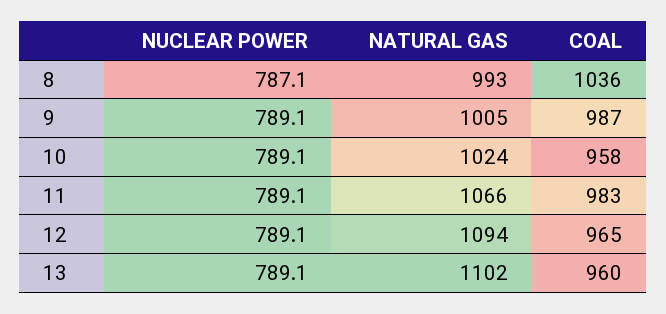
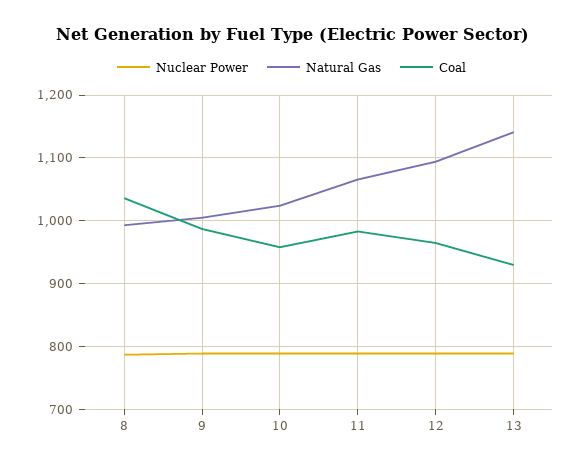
  {
    "NUCLEAR POWER": {
      "8": 787.1,
      "9": 789.1,
      "10": 789.1,
      "11": 789.1,
      "12": 789.1,
      "13": 789.1
    },
    "NATURAL GAS": {
      "8": 993,
      "9": 1005,
      "10": 1024,
      "11": 1066,
      "12": 1094,
-     "13": 1102
+     "13": 1140
    },
    "COAL": {
      "8": 1036,
      "9": 987,
      "10": 958,
      "11": 983,
      "12": 965,
-     "13": 960
+     "13": 930
    }
  }

